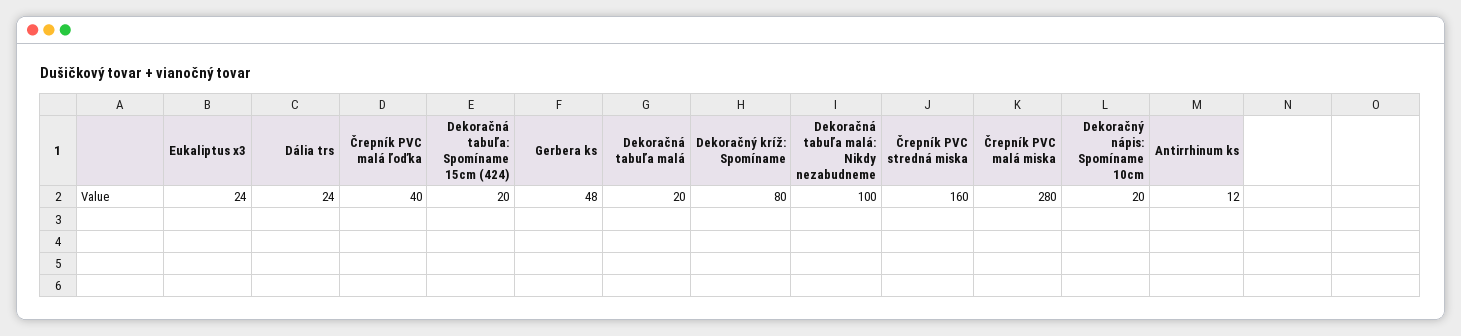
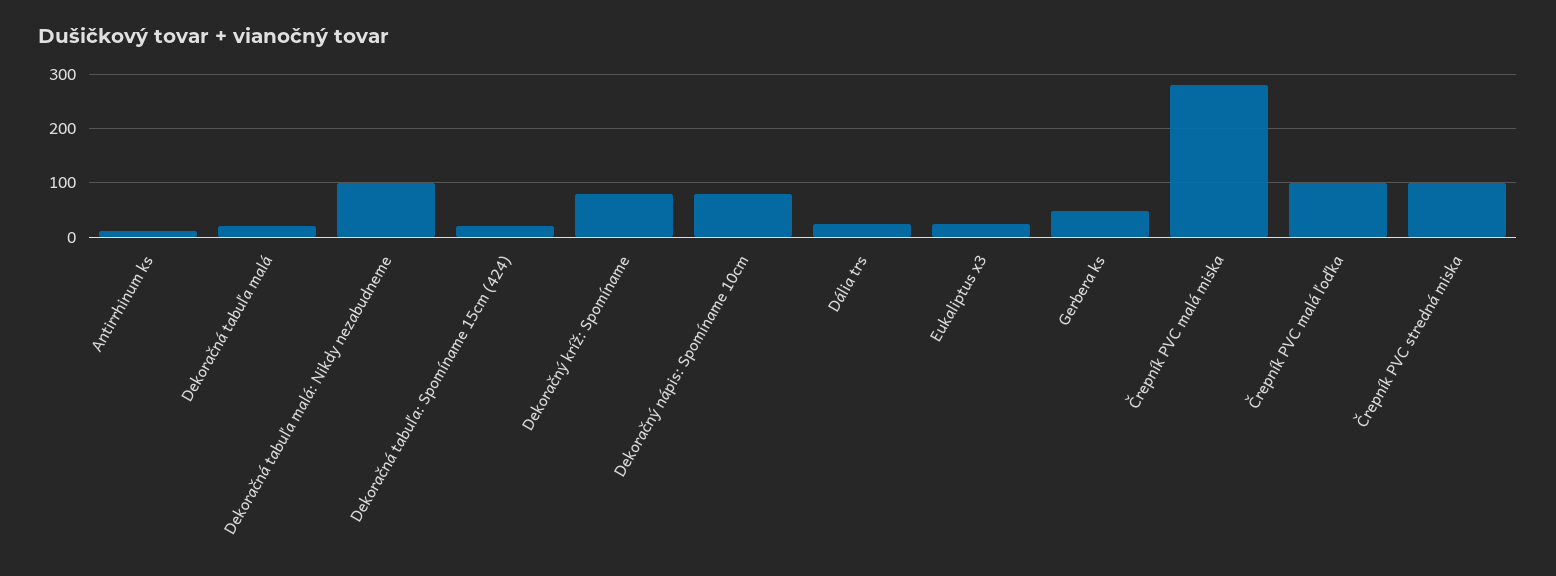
  {
    "Eukaliptus x3": 24,
    "Dália trs": 24,
-   "Črepník PVC malá ľoďka": 40,
+   "Črepník PVC malá ľoďka": 100,
    "Dekoračná tabuľa: Spomíname 15cm (424)": 20,
    "Gerbera ks": 48,
    "Dekoračná tabuľa malá": 20,
    "Dekoračný kríž: Spomíname": 80,
    "Dekoračná tabuľa malá: Nikdy nezabudneme": 100,
-   "Črepník PVC stredná miska": 160,
+   "Črepník PVC stredná miska": 100,
    "Črepník PVC malá miska": 280,
-   "Dekoračný nápis: Spomíname 10cm": 20,
+   "Dekoračný nápis: Spomíname 10cm": 80,
    "Antirrhinum ks": 12
  }

